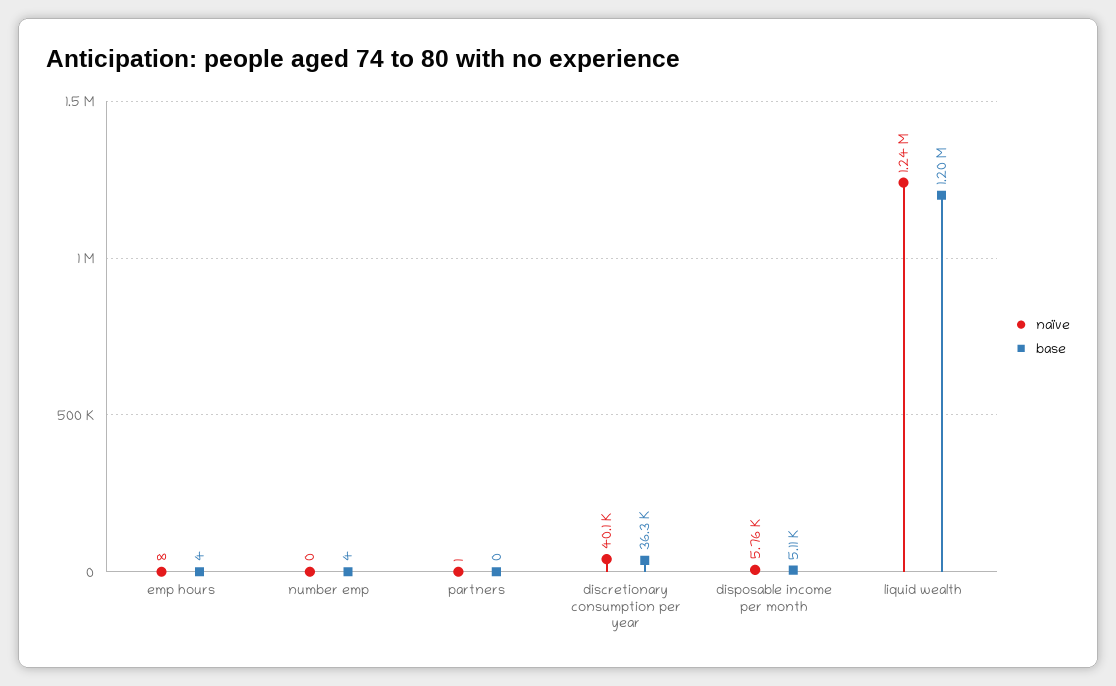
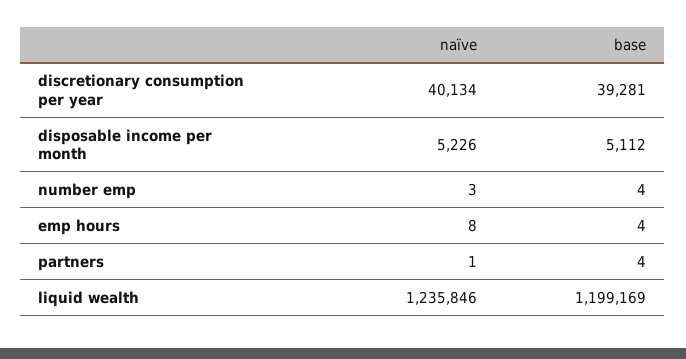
  {
    "naïve": {
      "emp hours": 8,
-     "number emp": 0,
+     "number emp": 3,
      "partners": 1,
      "discretionary consumption per year": 40134,
-     "disposable income per month": 5760,
+     "disposable income per month": 5226,
      "liquid wealth": 1235846
    },
    "base": {
      "emp hours": 4,
      "number emp": 4,
-     "partners": 0,
+     "partners": 4,
-     "discretionary consumption per year": 36300,
+     "discretionary consumption per year": 39281,
      "disposable income per month": 5112,
      "liquid wealth": 1199169
    }
  }

